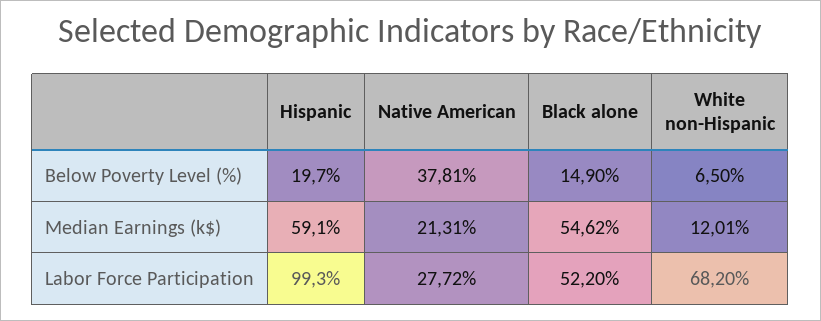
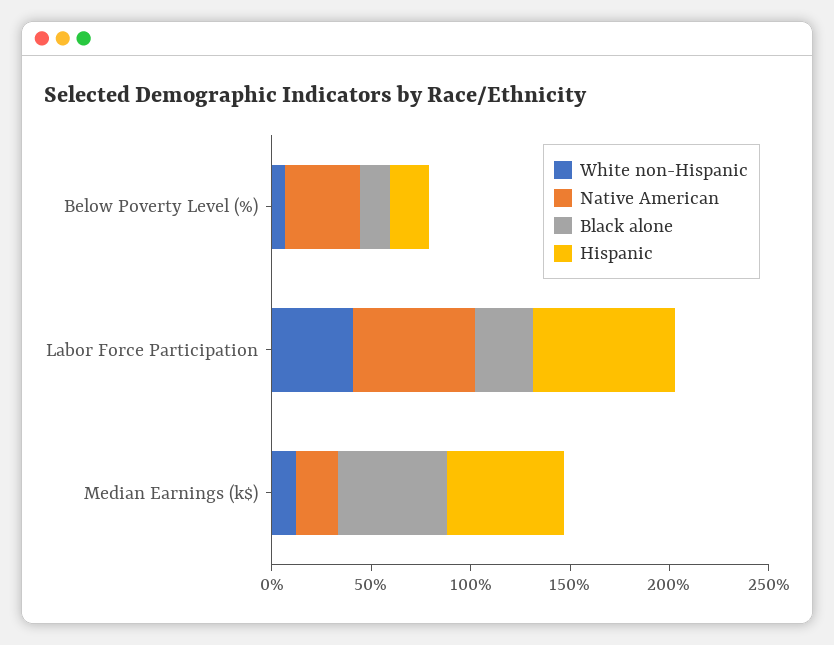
  {
    "Hispanic": {
      "Below Poverty Level (%)": 19.7,
      "Median Earnings (k$)": 59.1,
-     "Labor Force Participation": 99.3
+     "Labor Force Participation": 70
    },
    "Native American": {
      "Below Poverty Level (%)": 37.81,
      "Median Earnings (k$)": 21.31,
-     "Labor Force Participation": 27.72
+     "Labor Force Participation": 60
    },
    "Black alone": {
      "Below Poverty Level (%)": 14.9,
      "Median Earnings (k$)": 54.62,
-     "Labor Force Participation": 52.2
+     "Labor Force Participation": 30
    },
    "White non-Hispanic": {
      "Below Poverty Level (%)": 6.5,
      "Median Earnings (k$)": 12.01,
-     "Labor Force Participation": 68.2
+     "Labor Force Participation": 40
    }
  }

